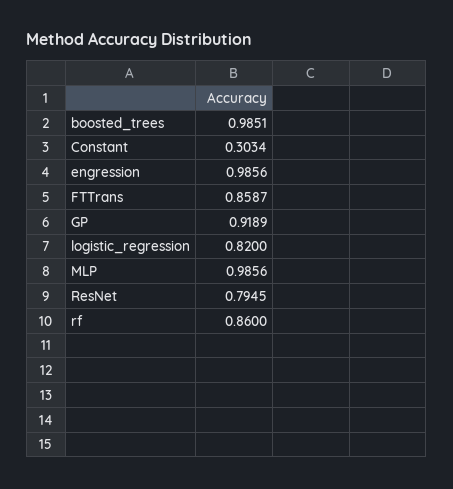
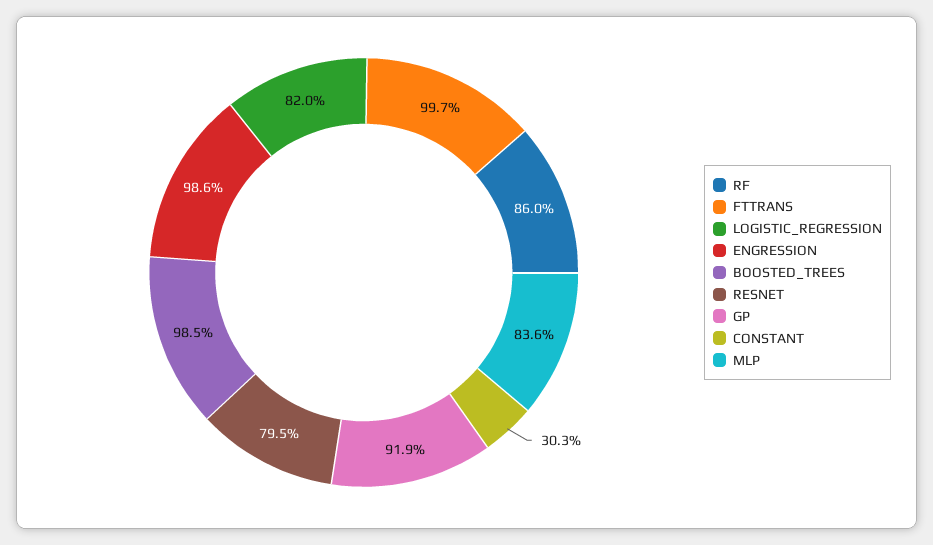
  {
    "boosted_trees": 0.9851,
    "Constant": 0.3034,
    "engression": 0.9856,
-   "FTTrans": 0.8587,
+   "FTTrans": 0.997,
    "GP": 0.9189,
    "logistic_regression": 0.82,
-   "MLP": 0.9856,
+   "MLP": 0.836,
    "ResNet": 0.7945,
    "rf": 0.86
  }

